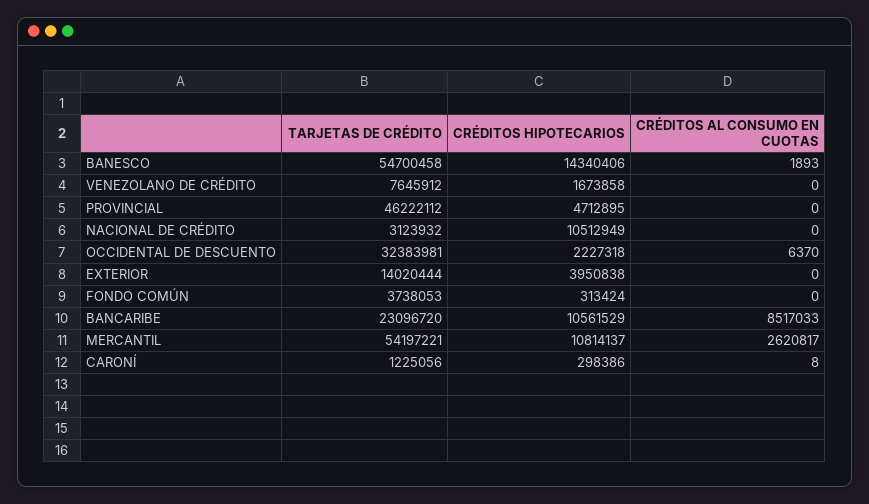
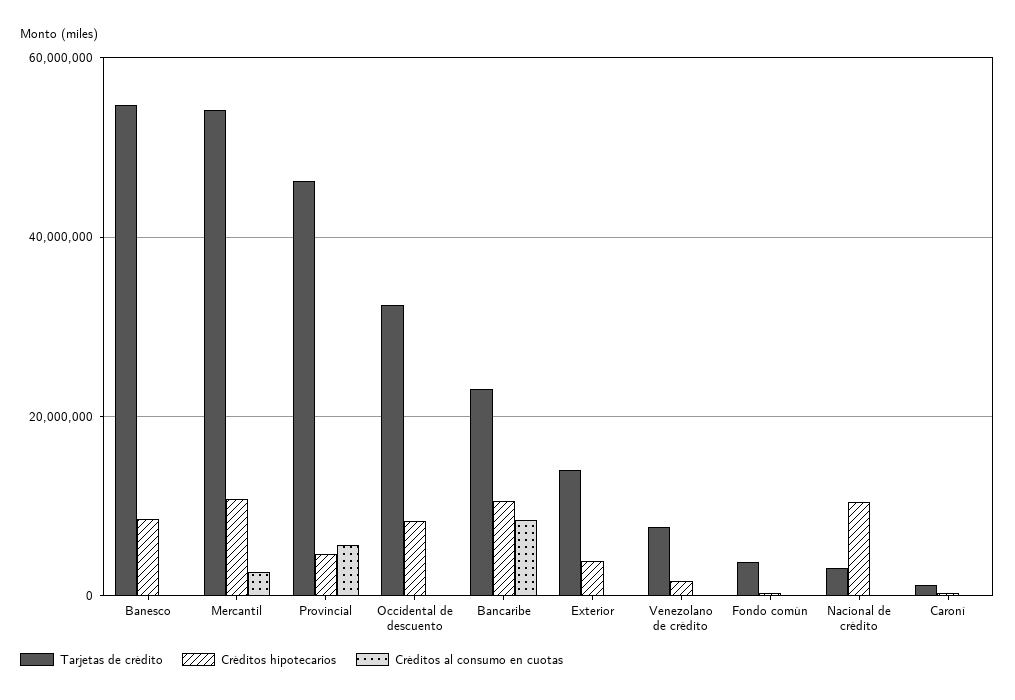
  {
    "TARJETAS DE CRÉDITO": {
      "BANESCO": 54700458,
      "VENEZOLANO DE CRÉDITO": 7645912,
      "PROVINCIAL": 46222112,
      "NACIONAL DE CRÉDITO": 3123932,
      "OCCIDENTAL DE DESCUENTO": 32383981,
      "EXTERIOR": 14020444,
      "FONDO COMÚN": 3738053,
      "BANCARIBE": 23096720,
      "MERCANTIL": 54197221,
      "CARONÍ": 1225056
    },
    "CRÉDITOS HIPOTECARIOS": {
-     "BANESCO": 14340406,
+     "BANESCO": 8000000,
      "VENEZOLANO DE CRÉDITO": 1673858,
      "PROVINCIAL": 4712895,
      "NACIONAL DE CRÉDITO": 10512949,
-     "OCCIDENTAL DE DESCUENTO": 2227318,
+     "OCCIDENTAL DE DESCUENTO": 8000000,
      "EXTERIOR": 3950838,
      "FONDO COMÚN": 313424,
      "BANCARIBE": 10561529,
      "MERCANTIL": 10814137,
      "CARONÍ": 298386
    },
    "CRÉDITOS AL CONSUMO EN CUOTAS": {
      "BANESCO": 1893,
      "VENEZOLANO DE CRÉDITO": 0,
-     "PROVINCIAL": 0,
+     "PROVINCIAL": 6000000,
      "NACIONAL DE CRÉDITO": 0,
      "OCCIDENTAL DE DESCUENTO": 6370,
      "EXTERIOR": 0,
      "FONDO COMÚN": 0,
      "BANCARIBE": 8517033,
      "MERCANTIL": 2620817,
      "CARONÍ": 8
    }
  }

